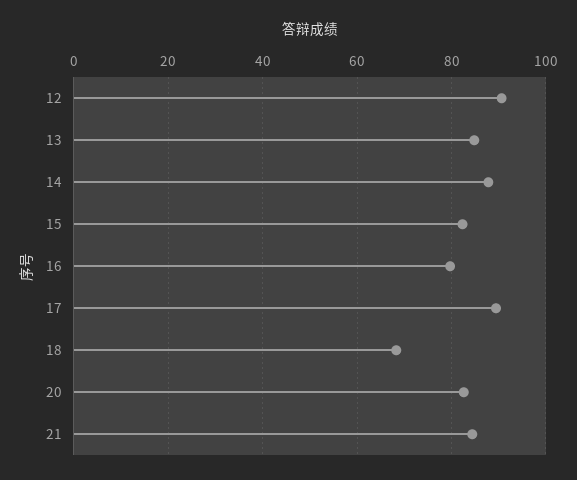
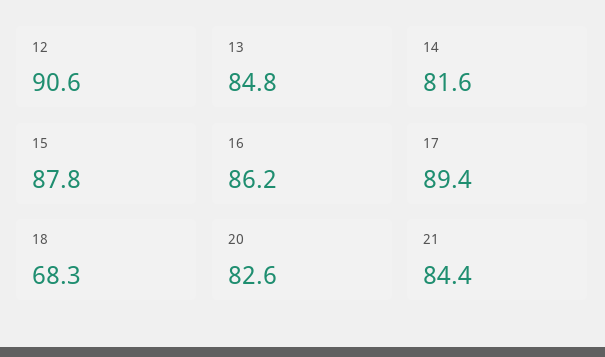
  {
    "12": 90.6,
    "13": 84.8,
-   "14": 88,
+   "14": 81.6,
-   "15": 82,
+   "15": 87.8,
-   "16": 80,
+   "16": 86.2,
    "17": 89.4,
    "18": 68.3,
    "20": 82.6,
    "21": 84.4
  }

